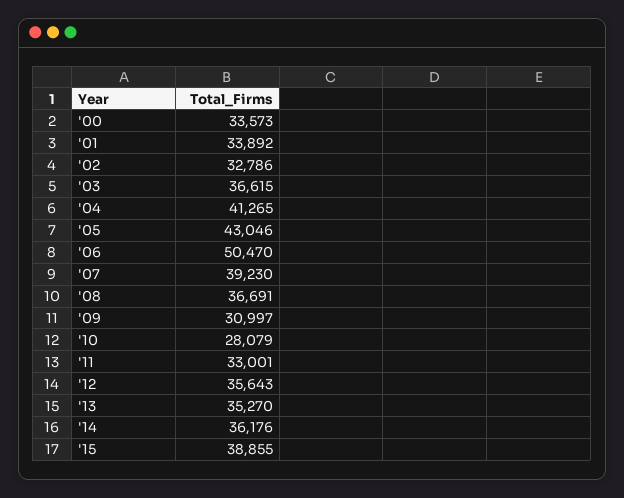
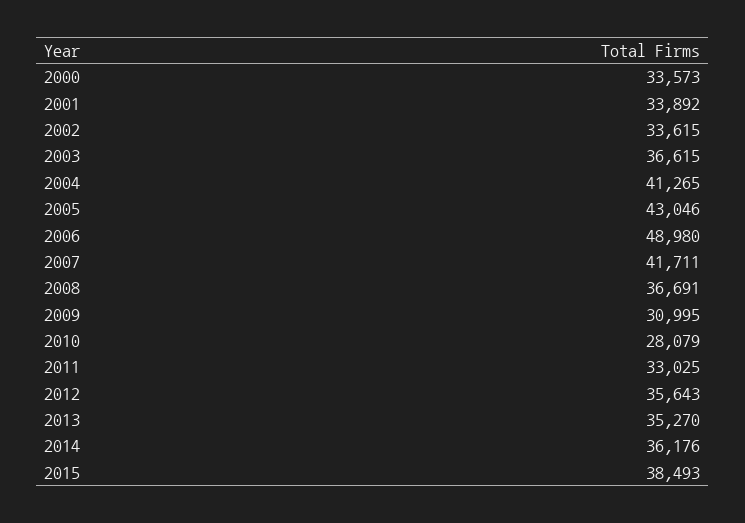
  {
    "'00": 33573,
    "'01": 33892,
-   "'02": 32786,
+   "'02": 33615,
    "'03": 36615,
    "'04": 41265,
    "'05": 43046,
-   "'06": 50470,
+   "'06": 48980,
-   "'07": 39230,
+   "'07": 41711,
    "'08": 36691,
-   "'09": 30997,
+   "'09": 30995,
    "'10": 28079,
-   "'11": 33001,
+   "'11": 33025,
    "'12": 35643,
    "'13": 35270,
    "'14": 36176,
-   "'15": 38855
+   "'15": 38493
  }

